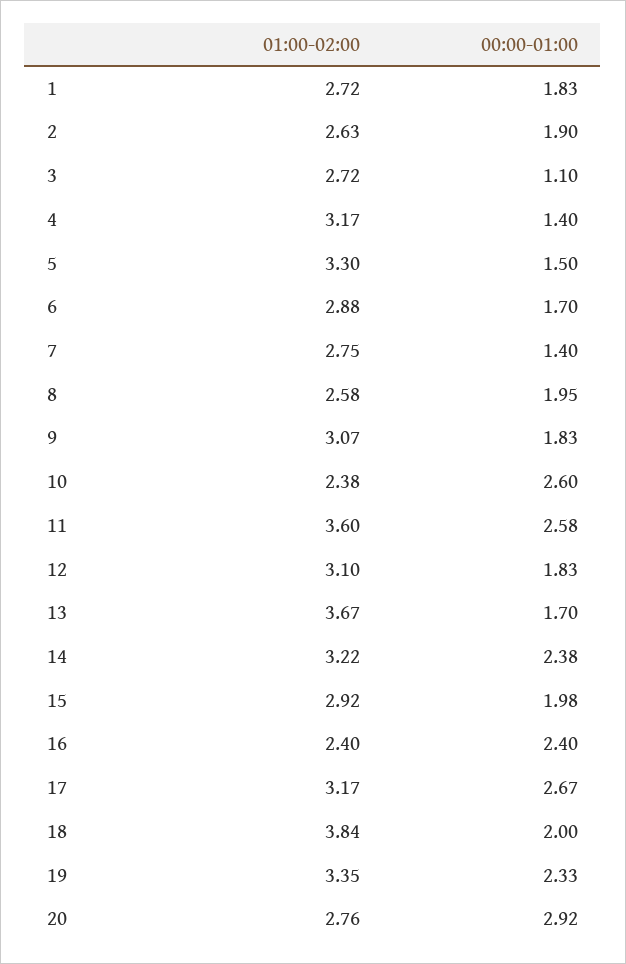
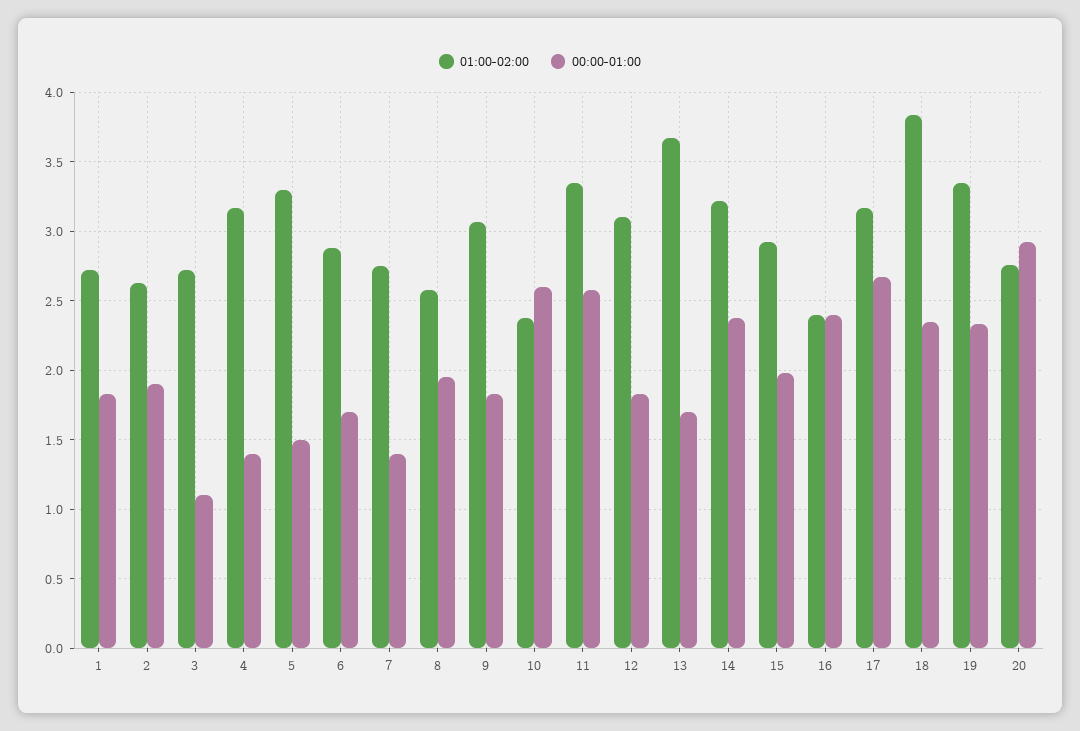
  {
    "01:00-02:00": {
      "1": 2.72,
      "2": 2.63,
      "3": 2.72,
      "4": 3.17,
      "5": 3.3,
      "6": 2.88,
      "7": 2.75,
      "8": 2.58,
      "9": 3.07,
      "10": 2.38,
-     "11": 3.6,
+     "11": 3.35,
      "12": 3.1,
      "13": 3.67,
      "14": 3.22,
      "15": 2.92,
      "16": 2.4,
      "17": 3.17,
      "18": 3.84,
      "19": 3.35,
      "20": 2.76
    },
    "00:00-01:00": {
      "1": 1.83,
      "2": 1.9,
      "3": 1.1,
      "4": 1.4,
      "5": 1.5,
      "6": 1.7,
      "7": 1.4,
      "8": 1.95,
      "9": 1.83,
      "10": 2.6,
      "11": 2.58,
      "12": 1.83,
      "13": 1.7,
      "14": 2.38,
      "15": 1.98,
      "16": 2.4,
      "17": 2.67,
-     "18": 2,
+     "18": 2.35,
      "19": 2.33,
      "20": 2.92
    }
  }

